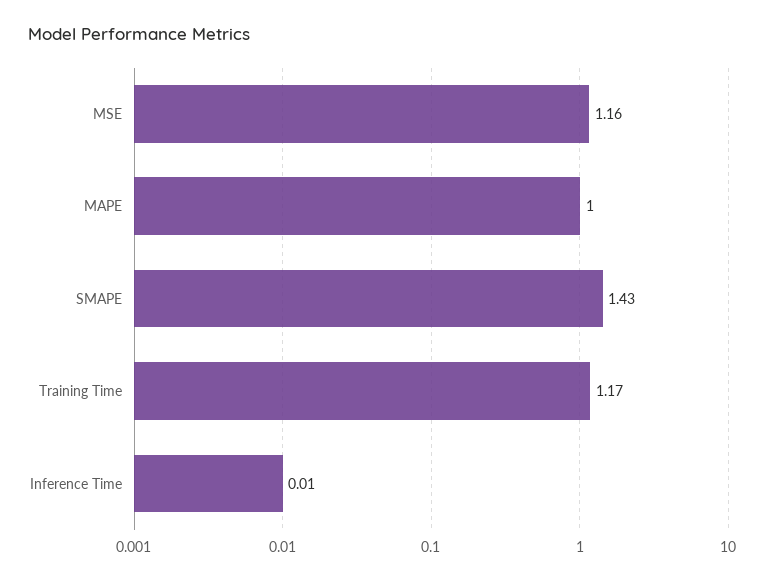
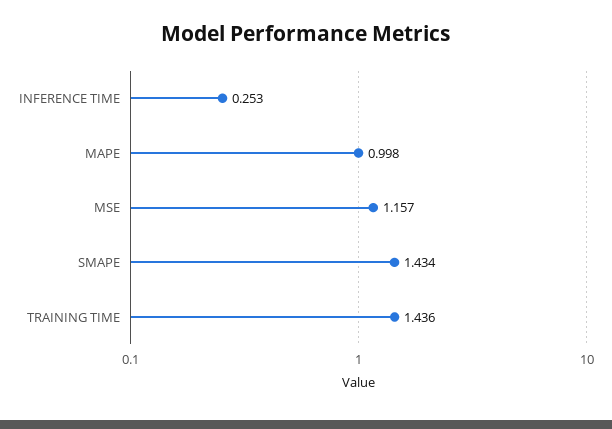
  {
    "MSE": 1.157,
    "MAPE": 0.998,
    "SMAPE": 1.434,
-   "Training Time": 1.17,
+   "Training Time": 1.436,
-   "Inference Time": 0.01
+   "Inference Time": 0.253
  }

